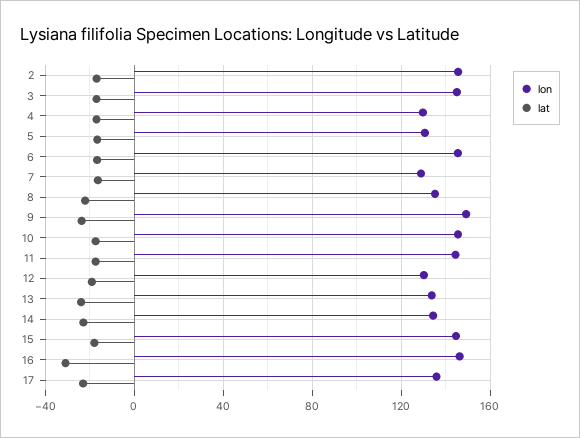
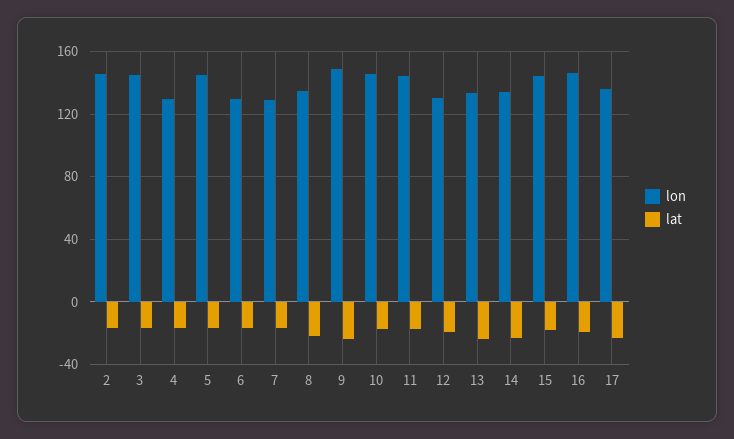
  {
    "lon": {
      "2": 145,
      "3": 145,
      "4": 130,
-     "5": 130,
+     "5": 145,
-     "6": 145,
+     "6": 130,
      "7": 130,
      "8": 135,
      "9": 150,
      "10": 145,
      "11": 145,
      "12": 130,
      "13": 135,
      "14": 135,
      "15": 145,
      "16": 145,
      "17": 135
    },
    "lat": {
      "2": -15,
      "3": -15,
      "4": -15,
      "5": -15,
      "6": -15,
      "7": -15,
      "8": -20,
      "9": -25,
      "10": -15,
      "11": -15,
      "12": -20,
      "13": -25,
      "14": -25,
      "15": -20,
-     "16": -30,
+     "16": -20,
      "17": -25
    }
  }

